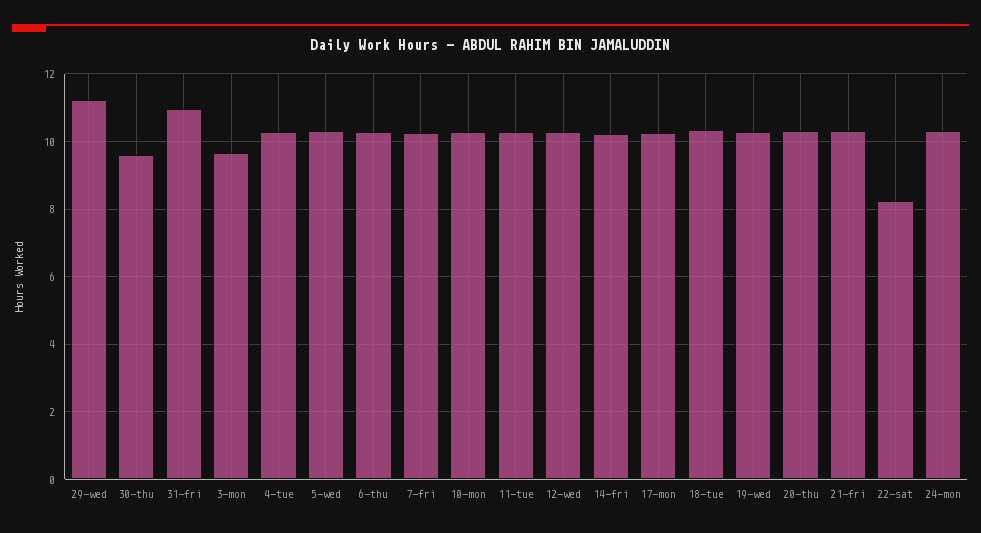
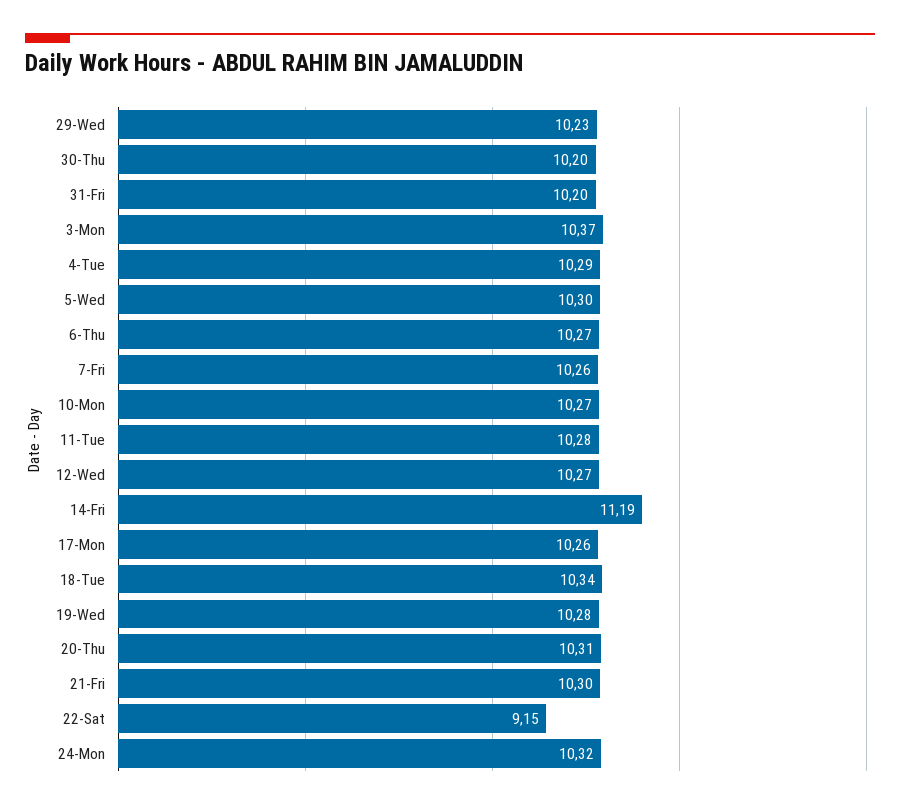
  {
-   "29-wed": 11.2,
+   "29-wed": 10.23,
-   "30-thu": 9.6,
+   "30-thu": 10.2,
-   "31-fri": 11,
+   "31-fri": 10.2,
-   "3-mon": 9.6,
+   "3-mon": 10.37,
    "4-tue": 10.29,
    "5-wed": 10.3,
    "6-thu": 10.27,
    "7-fri": 10.26,
    "10-mon": 10.27,
    "11-tue": 10.28,
    "12-wed": 10.27,
-   "14-fri": 10.2,
+   "14-fri": 11.19,
    "17-mon": 10.26,
    "18-tue": 10.34,
    "19-wed": 10.28,
    "20-thu": 10.31,
    "21-fri": 10.3,
-   "22-sat": 8.2,
+   "22-sat": 9.15,
    "24-mon": 10.32
  }

